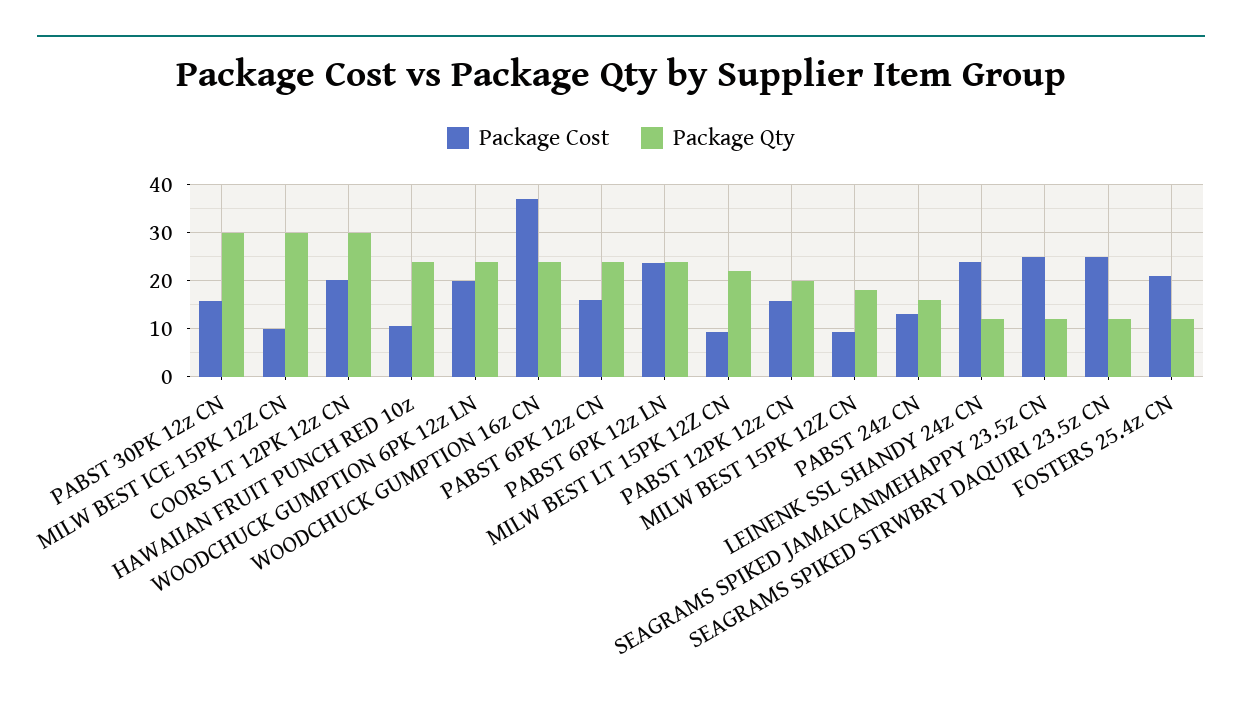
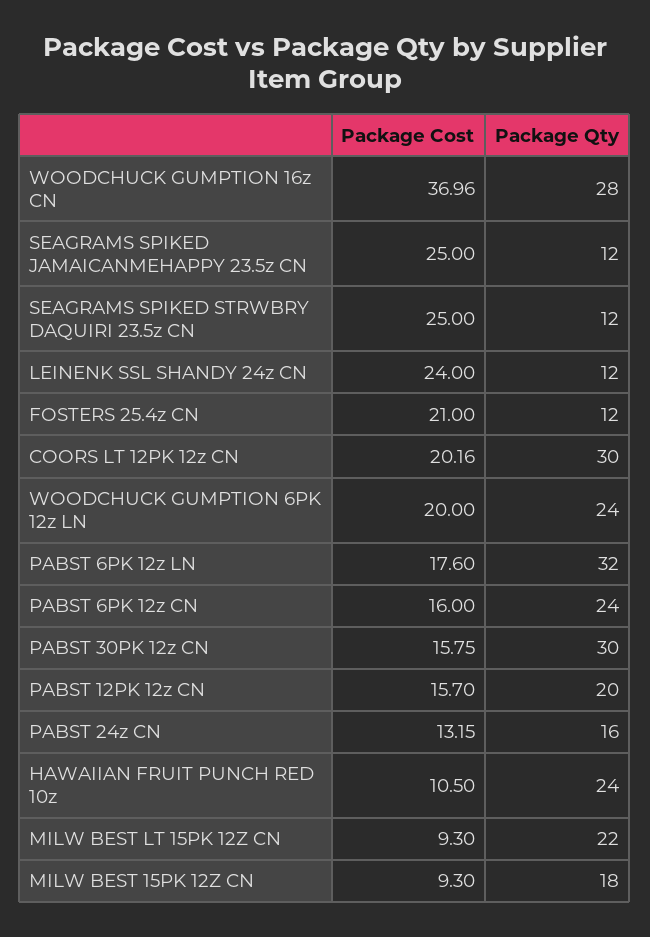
  {
    "Package Cost": {
      "PABST 30PK 12z CN": 15.75,
-     "MILW BEST ICE 15PK 12Z CN": 10,
      "COORS LT 12PK 12z CN": 20.16,
      "HAWAIIAN FRUIT PUNCH RED 10z": 10.5,
      "WOODCHUCK GUMPTION 6PK 12z LN": 20,
      "WOODCHUCK GUMPTION 16z CN": 36.96,
      "PABST 6PK 12z CN": 16,
-     "PABST 6PK 12z LN": 24,
+     "PABST 6PK 12z LN": 17.6,
      "MILW BEST LT 15PK 12Z CN": 9.3,
      "PABST 12PK 12z CN": 15.7,
      "MILW BEST 15PK 12Z CN": 9.3,
      "PABST 24z CN": 13.15,
      "LEINENK SSL SHANDY 24z CN": 24,
      "SEAGRAMS SPIKED JAMAICANMEHAPPY 23.5z CN": 25,
      "SEAGRAMS SPIKED STRWBRY DAQUIRI 23.5z CN": 25,
      "FOSTERS 25.4z CN": 21
    },
    "Package Qty": {
      "PABST 30PK 12z CN": 30,
-     "MILW BEST ICE 15PK 12Z CN": 30,
      "COORS LT 12PK 12z CN": 30,
      "HAWAIIAN FRUIT PUNCH RED 10z": 24,
      "WOODCHUCK GUMPTION 6PK 12z LN": 24,
-     "WOODCHUCK GUMPTION 16z CN": 24,
+     "WOODCHUCK GUMPTION 16z CN": 28,
      "PABST 6PK 12z CN": 24,
-     "PABST 6PK 12z LN": 24,
+     "PABST 6PK 12z LN": 32,
      "MILW BEST LT 15PK 12Z CN": 22,
      "PABST 12PK 12z CN": 20,
      "MILW BEST 15PK 12Z CN": 18,
      "PABST 24z CN": 16,
      "LEINENK SSL SHANDY 24z CN": 12,
      "SEAGRAMS SPIKED JAMAICANMEHAPPY 23.5z CN": 12,
      "SEAGRAMS SPIKED STRWBRY DAQUIRI 23.5z CN": 12,
      "FOSTERS 25.4z CN": 12
    }
  }

